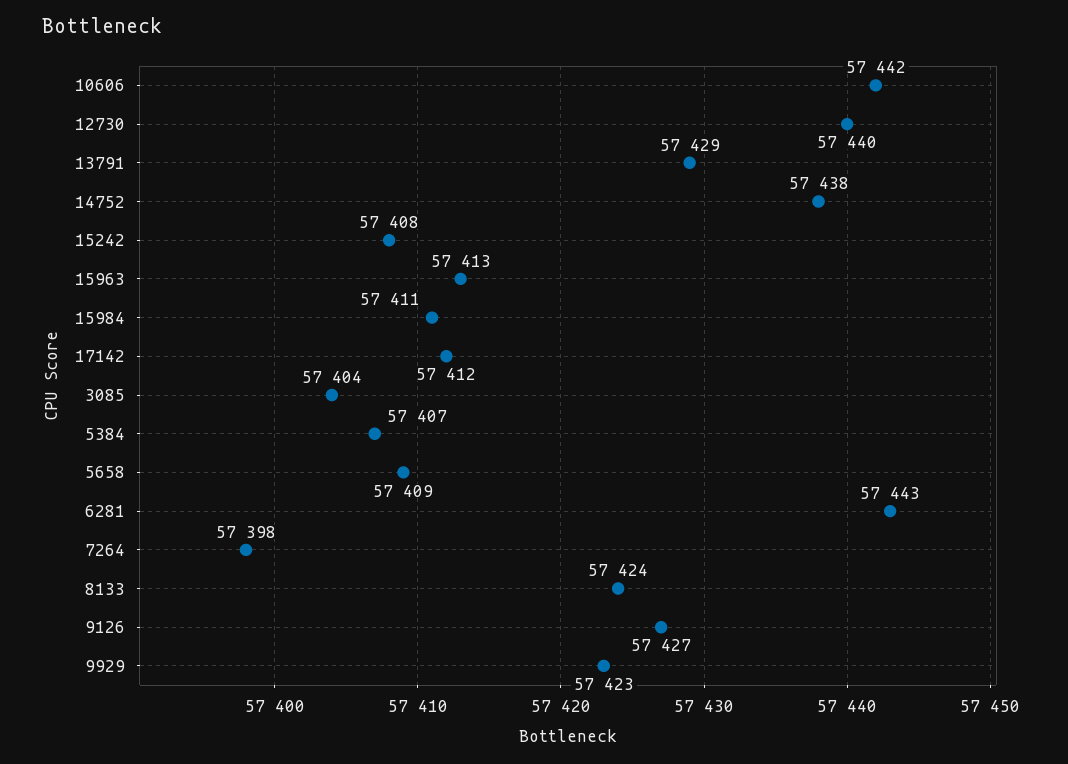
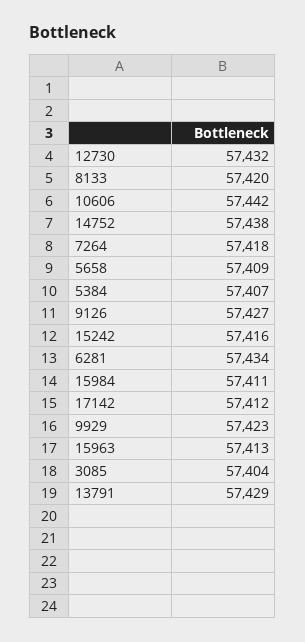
  {
    "10606": 57442,
-   "12730": 57440,
+   "12730": 57432,
    "13791": 57429,
    "14752": 57438,
-   "15242": 57408,
+   "15242": 57416,
    "15963": 57413,
    "15984": 57411,
    "17142": 57412,
    "3085": 57404,
    "5384": 57407,
    "5658": 57409,
-   "6281": 57443,
+   "6281": 57434,
-   "7264": 57398,
+   "7264": 57418,
-   "8133": 57424,
+   "8133": 57420,
    "9126": 57427,
    "9929": 57423
  }

